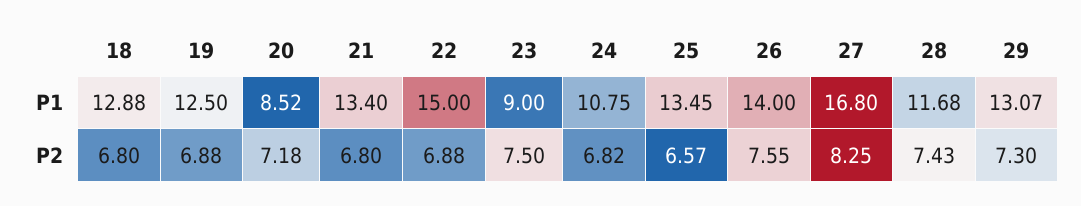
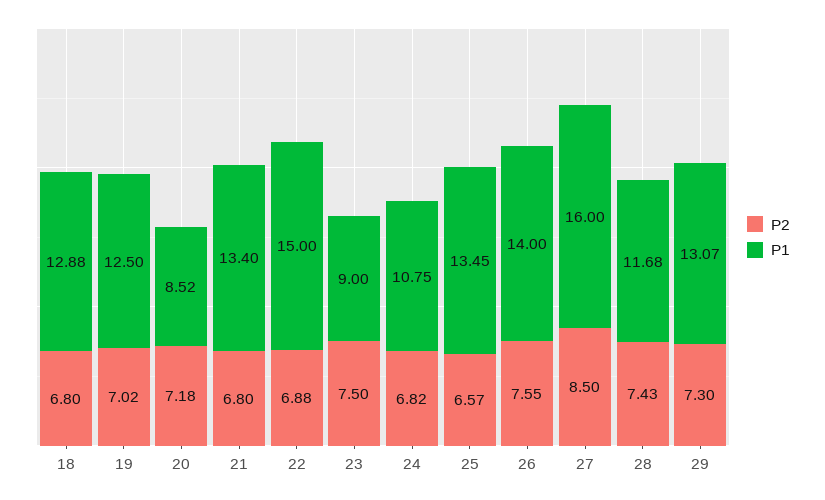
  {
    "P1": {
      "18": 12.88,
      "19": 12.5,
      "20": 8.52,
      "21": 13.4,
      "22": 15,
      "23": 9,
      "24": 10.75,
      "25": 13.45,
      "26": 14,
-     "27": 16.8,
+     "27": 16,
      "28": 11.68,
      "29": 13.07
    },
    "P2": {
      "18": 6.8,
-     "19": 6.88,
+     "19": 7.02,
      "20": 7.18,
      "21": 6.8,
      "22": 6.88,
      "23": 7.5,
      "24": 6.82,
      "25": 6.57,
      "26": 7.55,
-     "27": 8.25,
+     "27": 8.5,
      "28": 7.43,
      "29": 7.3
    }
  }

